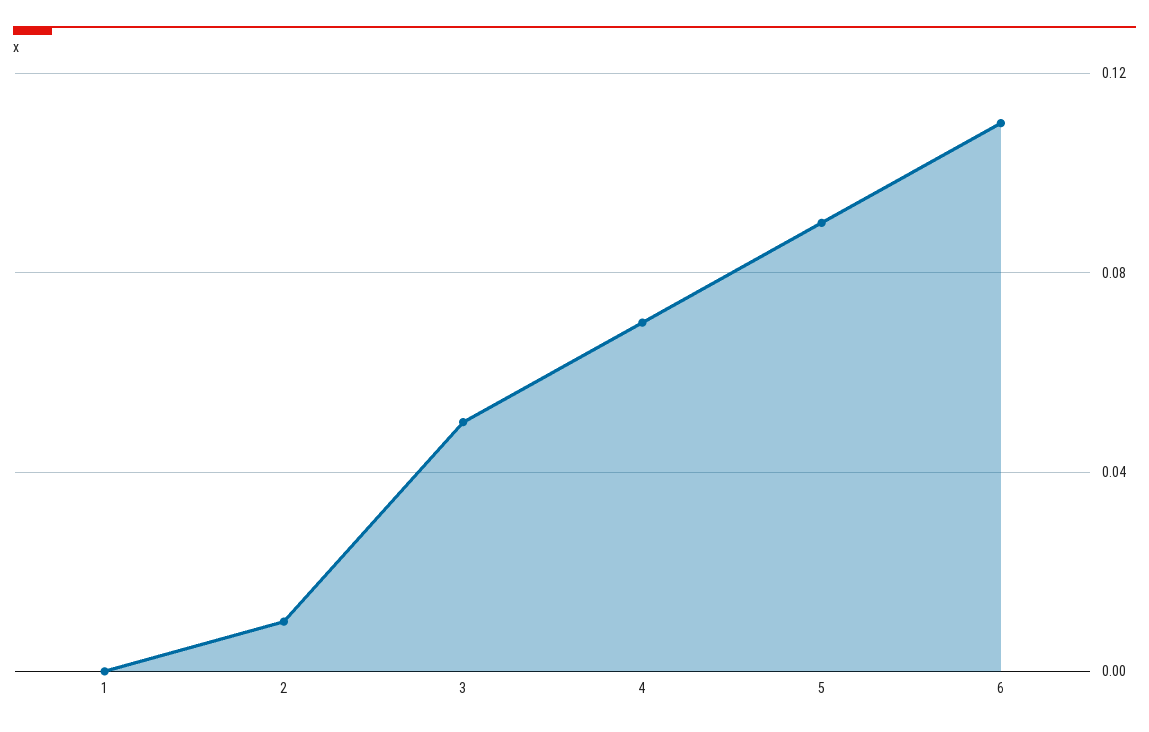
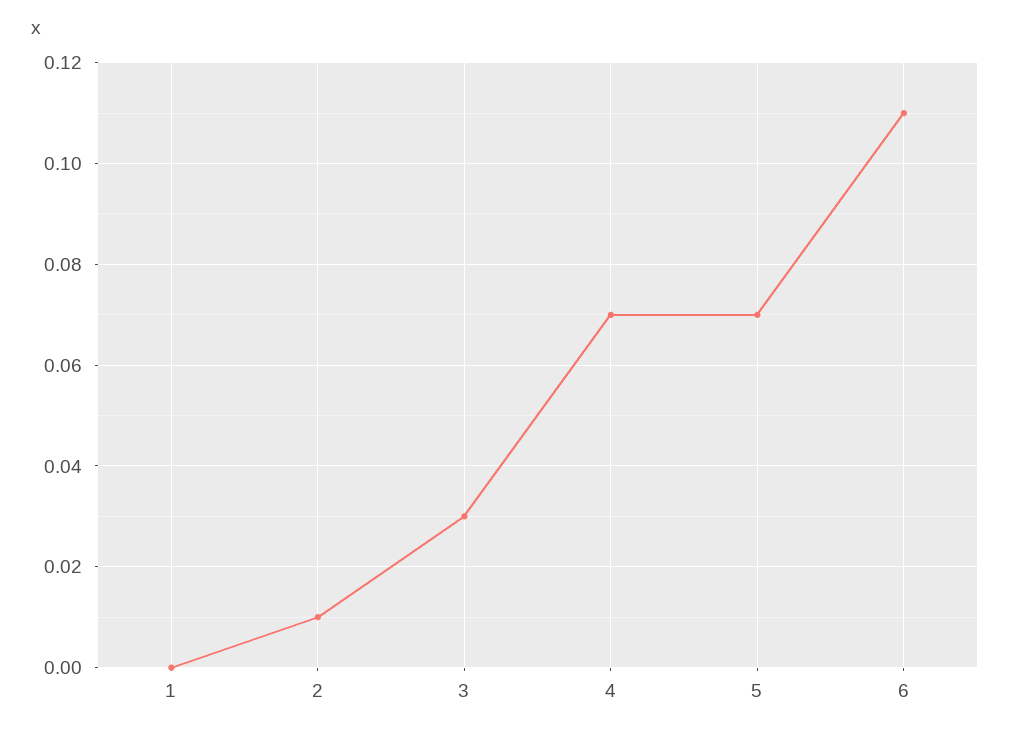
  {
    "1": 0,
    "2": 0.01,
-   "3": 0.05,
+   "3": 0.03,
    "4": 0.07,
-   "5": 0.09,
+   "5": 0.07,
    "6": 0.11
  }

